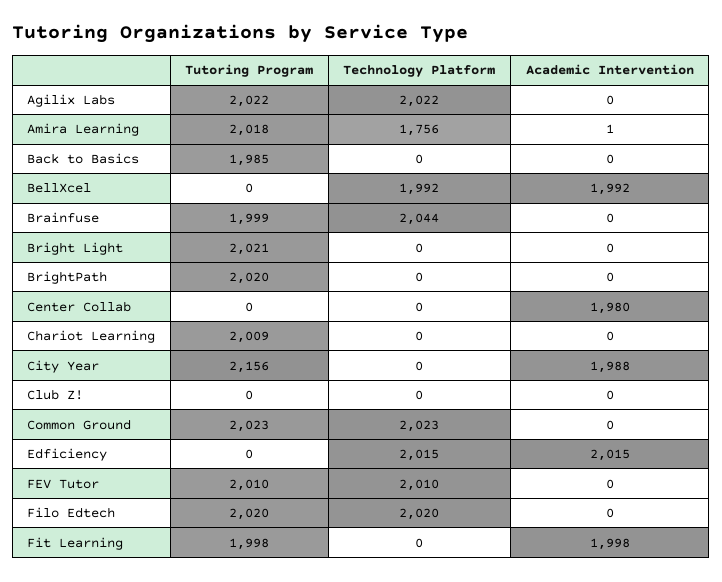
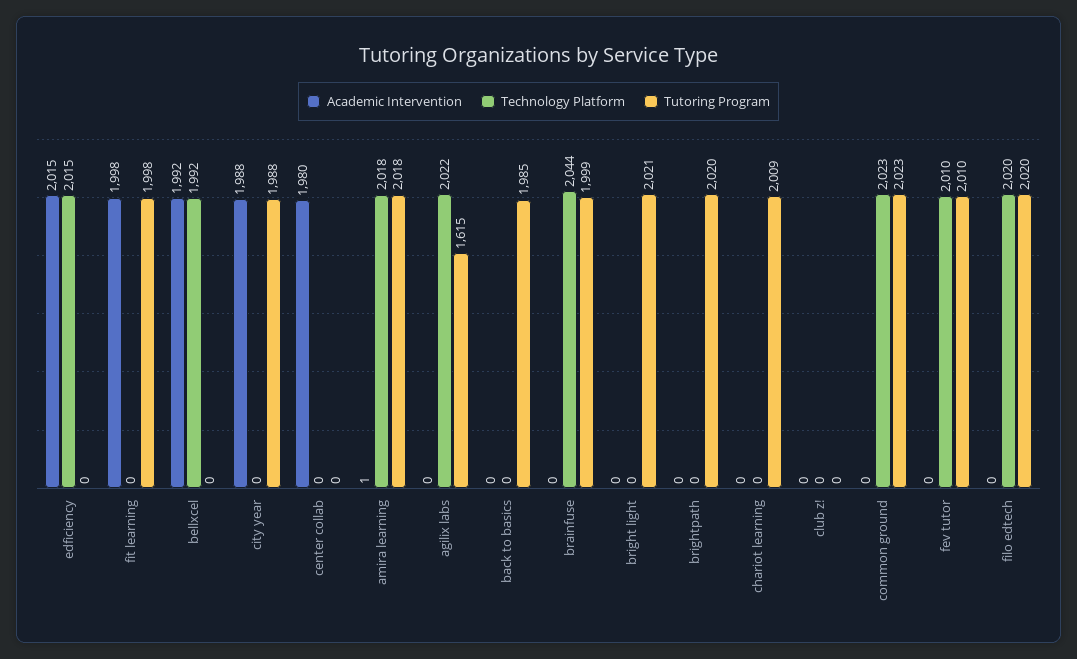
  {
    "Tutoring Program": {
-     "Agilix Labs": 2022,
+     "Agilix Labs": 1615,
      "Amira Learning": 2018,
      "Back to Basics": 1985,
      "BellXcel": 0,
      "Brainfuse": 1999,
      "Bright Light": 2021,
      "BrightPath": 2020,
      "Center Collab": 0,
      "Chariot Learning": 2009,
-     "City Year": 2156,
+     "City Year": 1988,
      "Club Z!": 0,
      "Common Ground": 2023,
      "Edficiency": 0,
      "FEV Tutor": 2010,
      "Filo Edtech": 2020,
      "Fit Learning": 1998
    },
    "Technology Platform": {
      "Agilix Labs": 2022,
-     "Amira Learning": 1756,
+     "Amira Learning": 2018,
      "Back to Basics": 0,
      "BellXcel": 1992,
      "Brainfuse": 2044,
      "Bright Light": 0,
      "BrightPath": 0,
      "Center Collab": 0,
      "Chariot Learning": 0,
      "City Year": 0,
      "Club Z!": 0,
      "Common Ground": 2023,
      "Edficiency": 2015,
      "FEV Tutor": 2010,
      "Filo Edtech": 2020,
      "Fit Learning": 0
    },
    "Academic Intervention": {
      "Agilix Labs": 0,
      "Amira Learning": 1,
      "Back to Basics": 0,
      "BellXcel": 1992,
      "Brainfuse": 0,
      "Bright Light": 0,
      "BrightPath": 0,
      "Center Collab": 1980,
      "Chariot Learning": 0,
      "City Year": 1988,
      "Club Z!": 0,
      "Common Ground": 0,
      "Edficiency": 2015,
      "FEV Tutor": 0,
      "Filo Edtech": 0,
      "Fit Learning": 1998
    }
  }

